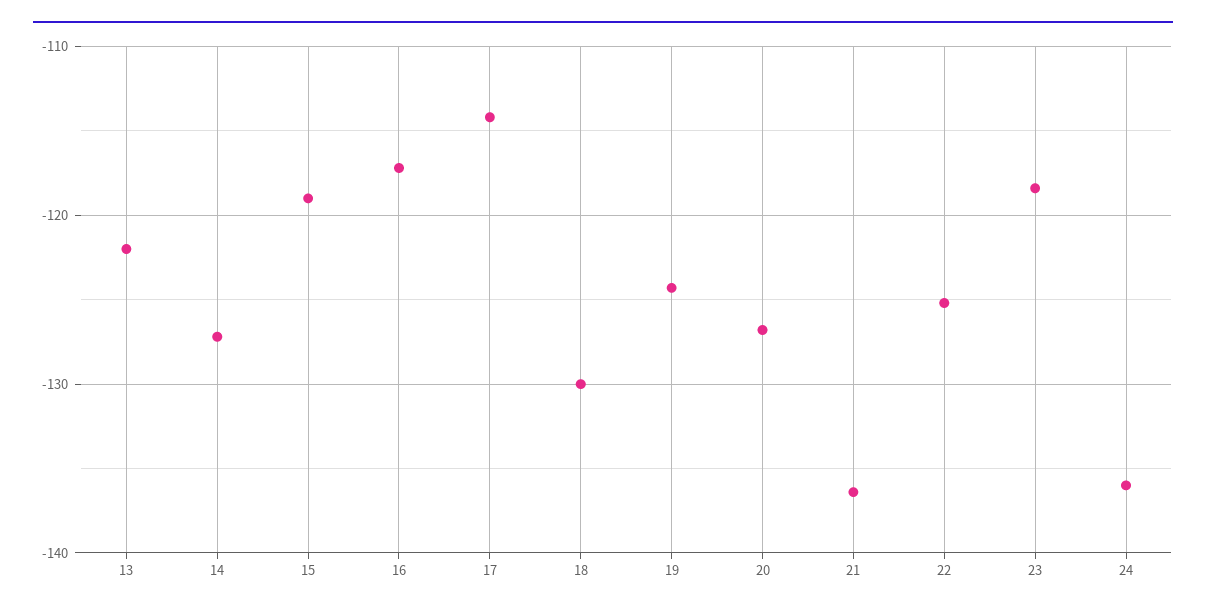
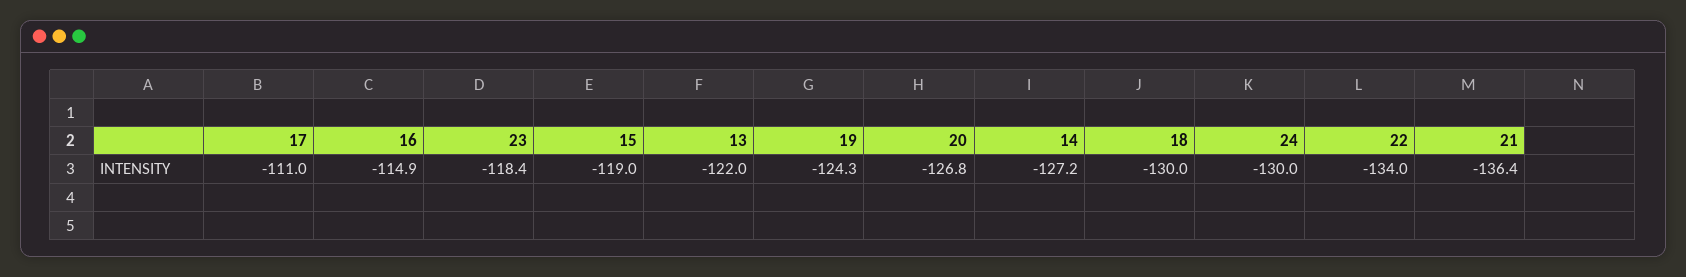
  {
    "13": -122,
    "14": -127.2,
    "15": -119,
-   "16": -117,
+   "16": -114.9,
-   "17": -114,
+   "17": -111,
    "18": -130,
    "19": -124.3,
    "20": -126.8,
    "21": -136.4,
-   "22": -125,
+   "22": -134,
    "23": -118.4,
-   "24": -136
+   "24": -130
  }

